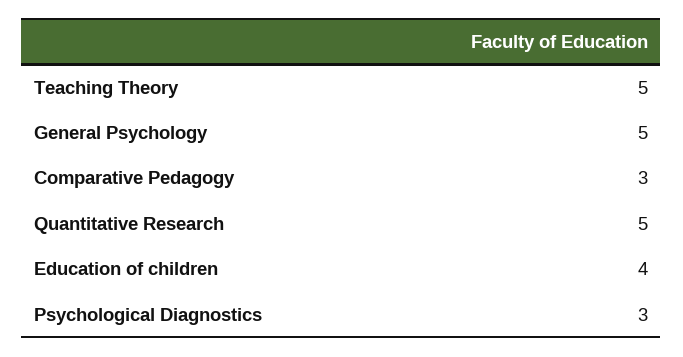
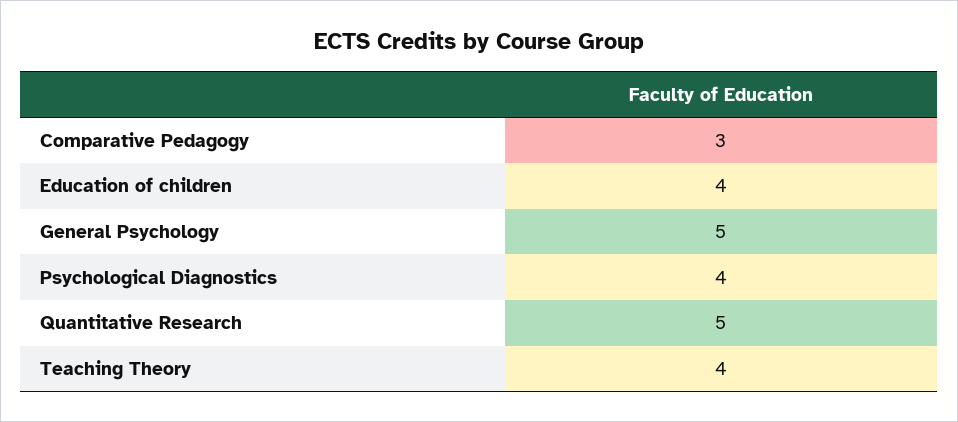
  {
-   "Teaching Theory": 5,
+   "Teaching Theory": 4,
    "General Psychology": 5,
    "Comparative Pedagogy": 3,
    "Quantitative Research": 5,
    "Education of children": 4,
-   "Psychological Diagnostics": 3
+   "Psychological Diagnostics": 4
  }

